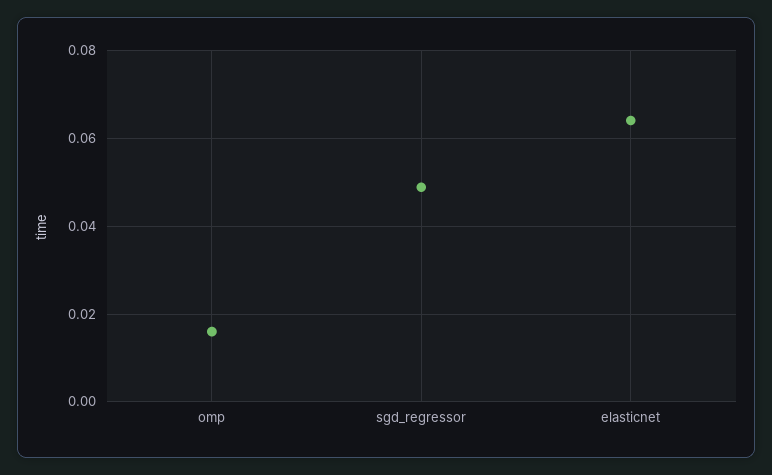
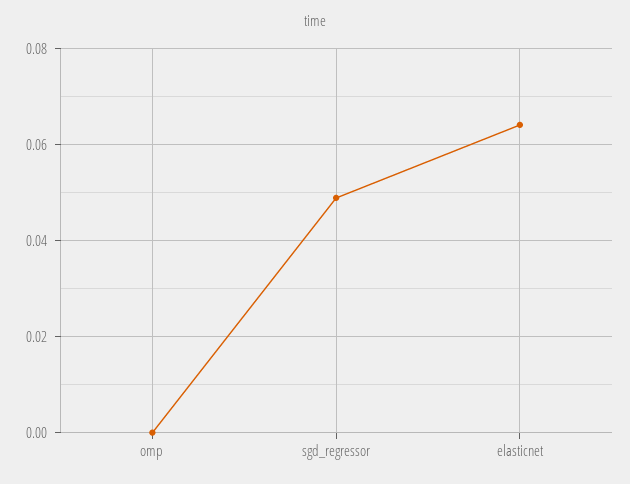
  {
-   "omp": 0.016,
+   "omp": 0,
    "sgd_regressor": 0.048,
    "elasticnet": 0.064
  }

